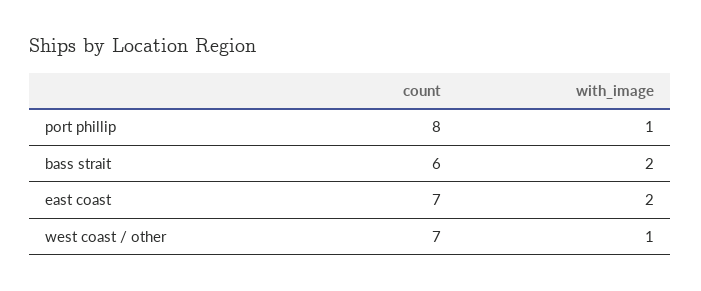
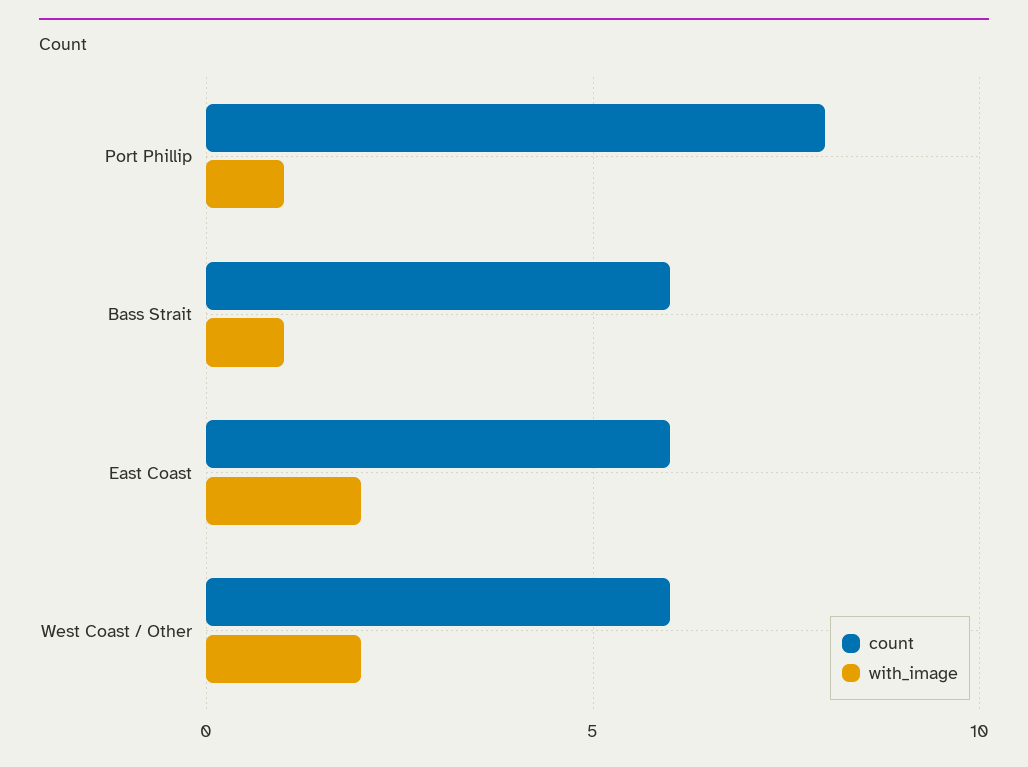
  {
    "count": {
      "port phillip": 8,
      "bass strait": 6,
-     "east coast": 7,
+     "east coast": 6,
-     "west coast / other": 7
+     "west coast / other": 6
    },
    "with_image": {
      "port phillip": 1,
-     "bass strait": 2,
+     "bass strait": 1,
      "east coast": 2,
-     "west coast / other": 1
+     "west coast / other": 2
    }
  }

